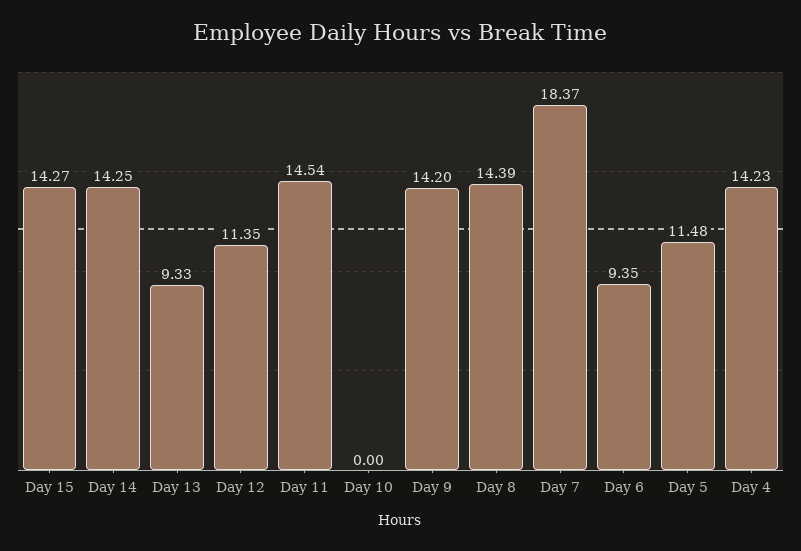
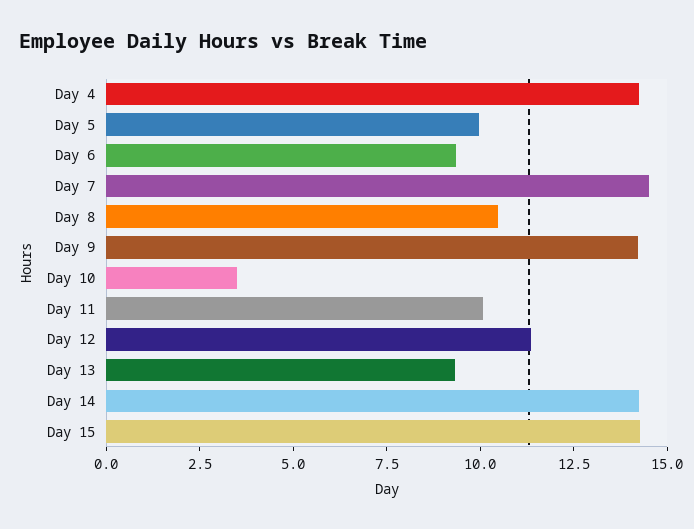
  {
    "Day 15": 14.27,
    "Day 14": 14.25,
    "Day 13": 9.33,
    "Day 12": 11.35,
-   "Day 11": 14.54,
+   "Day 11": 10,
-   "Day 10": 0,
+   "Day 10": 3.5,
    "Day 9": 14.2,
-   "Day 8": 14.39,
+   "Day 8": 10.5,
-   "Day 7": 18.37,
+   "Day 7": 14.5,
    "Day 6": 9.35,
-   "Day 5": 11.48,
+   "Day 5": 10,
    "Day 4": 14.23
  }

